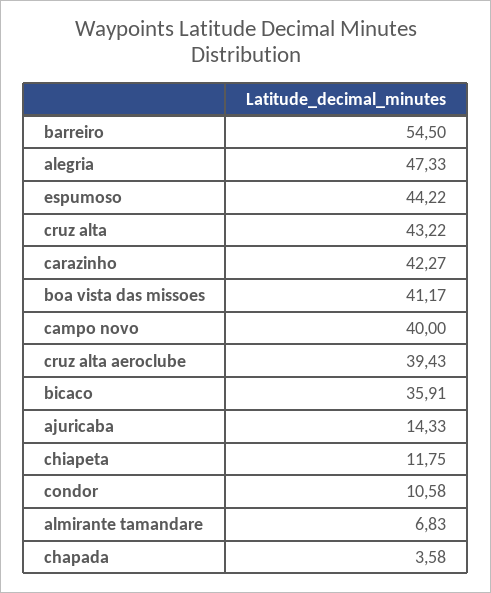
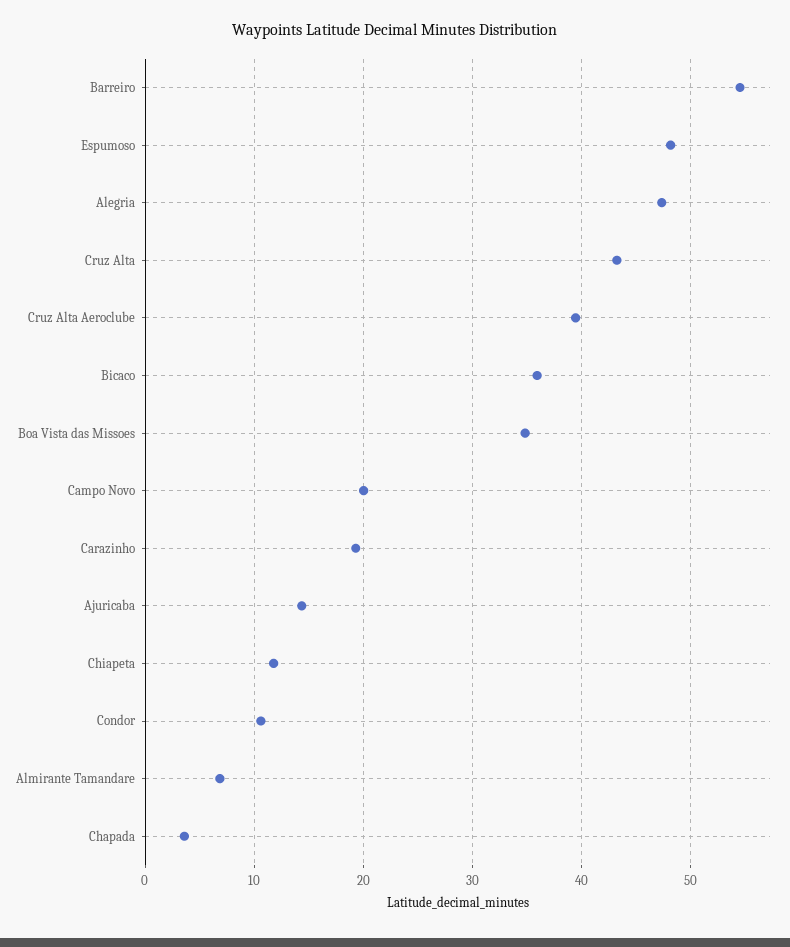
  {
    "barreiro": 54.5,
    "alegria": 47.33,
-   "espumoso": 44.22,
+   "espumoso": 48,
    "cruz alta": 43.22,
-   "carazinho": 42.27,
+   "carazinho": 19,
-   "boa vista das missoes": 41.17,
+   "boa vista das missoes": 35,
-   "campo novo": 40,
+   "campo novo": 20,
    "cruz alta aeroclube": 39.43,
    "bicaco": 35.91,
    "ajuricaba": 14.33,
    "chiapeta": 11.75,
    "condor": 10.58,
    "almirante tamandare": 6.83,
    "chapada": 3.58
  }

